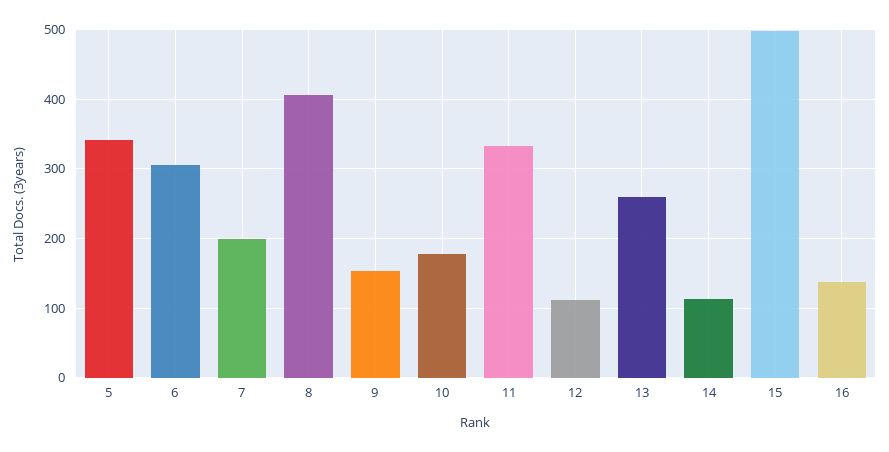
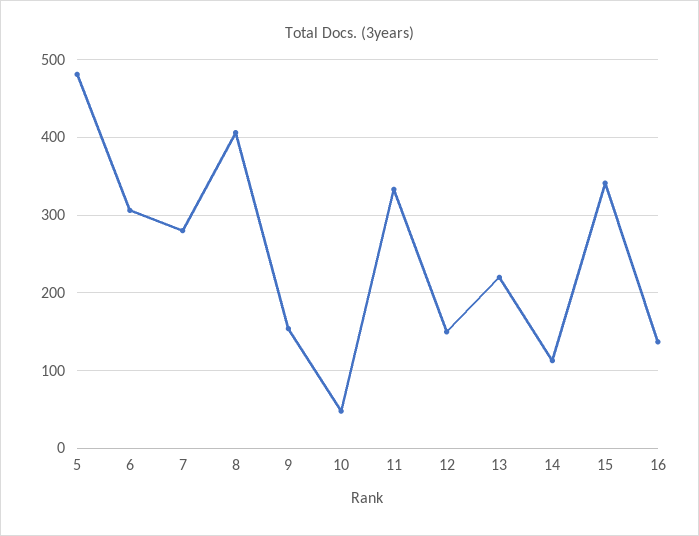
  {
-   "5": 340,
+   "5": 480,
    "6": 310,
-   "7": 200,
+   "7": 280,
    "8": 410,
    "9": 150,
-   "10": 180,
+   "10": 50,
    "11": 330,
-   "12": 110,
+   "12": 150,
-   "13": 260,
+   "13": 220,
    "14": 110,
-   "15": 500,
+   "15": 340,
    "16": 140
  }

